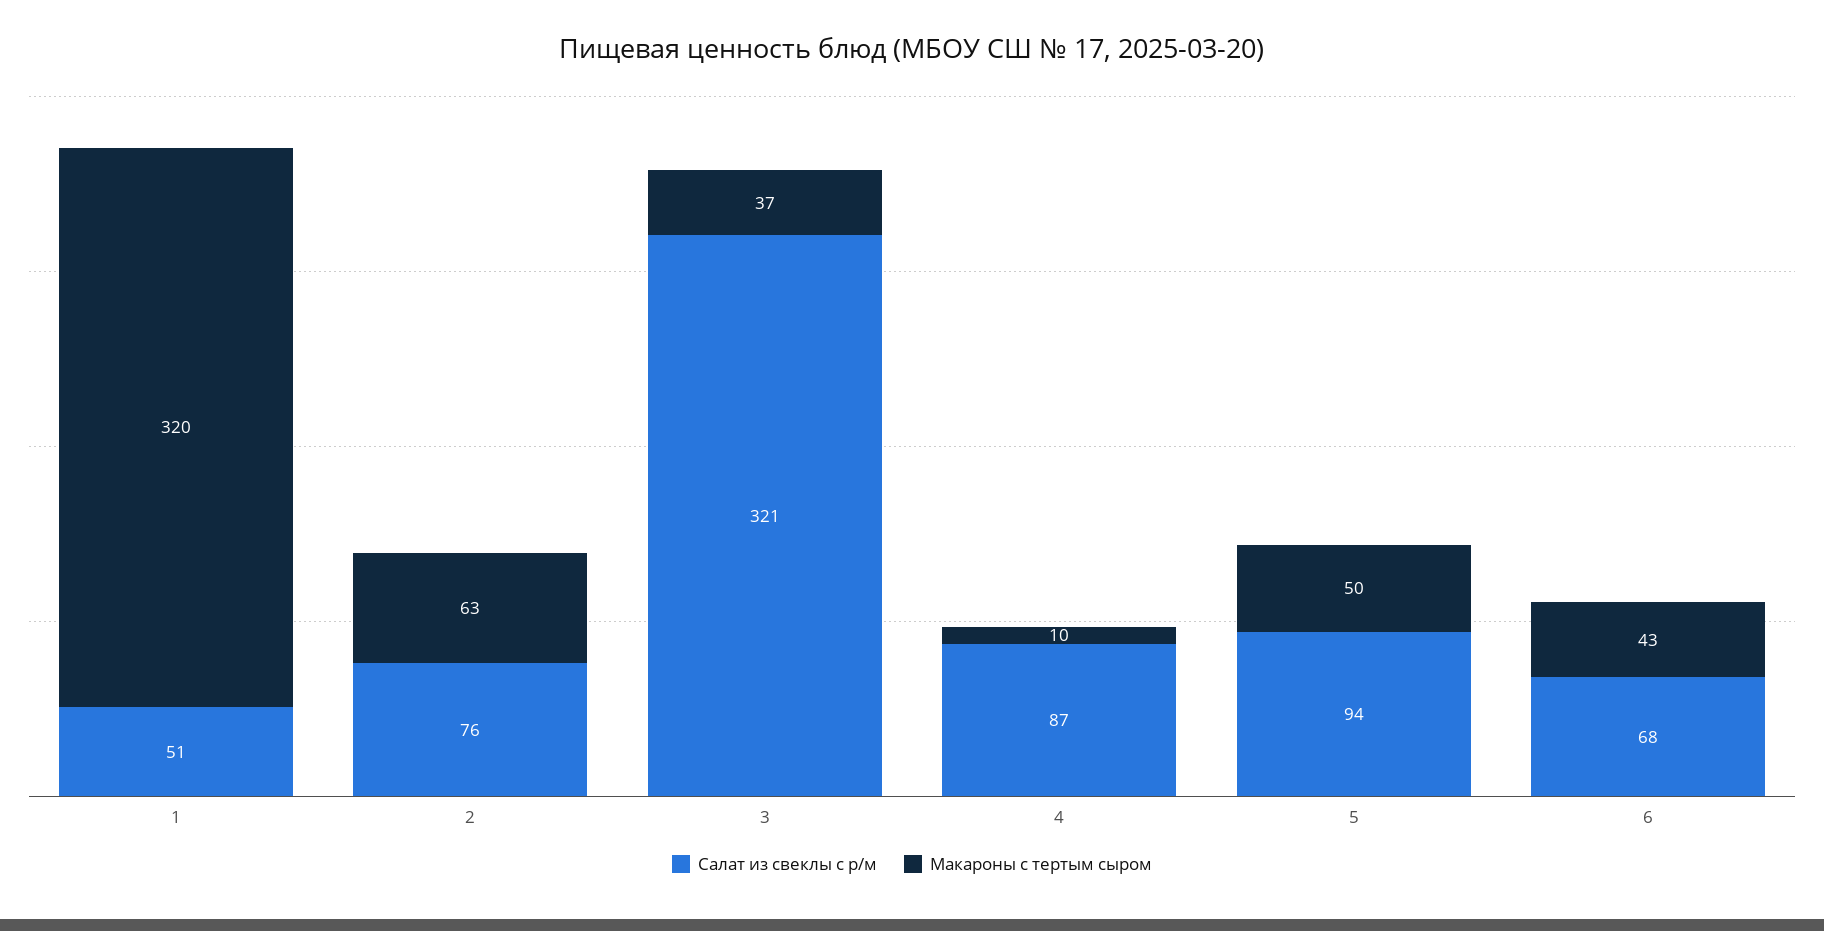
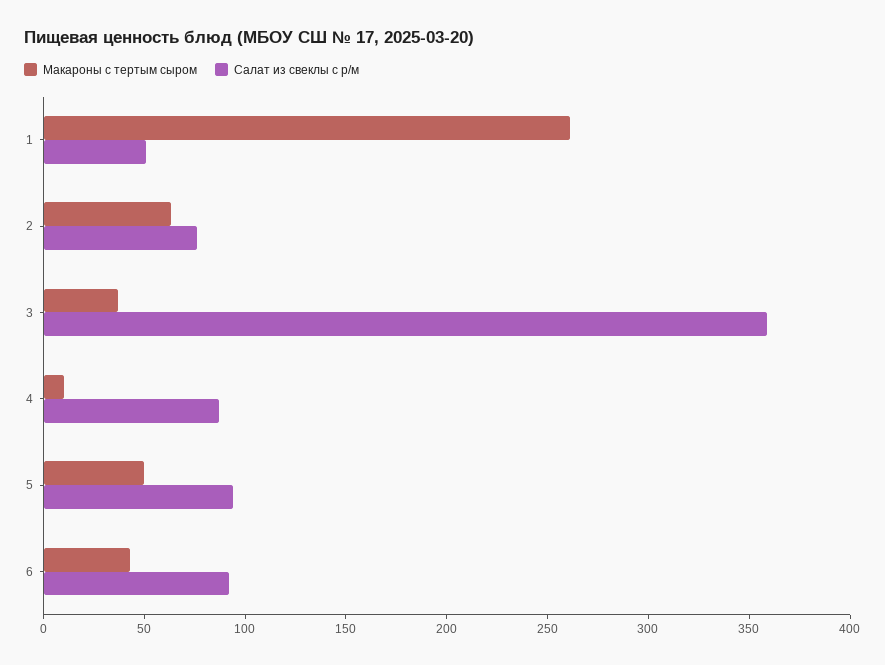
  {
    "Салат из свеклы с р/м": {
      "1": 51,
      "2": 76,
-     "3": 321,
+     "3": 360,
      "4": 87,
      "5": 94,
-     "6": 68
+     "6": 90
    },
    "Макароны с тертым сыром": {
-     "1": 320,
+     "1": 260,
      "2": 63,
      "3": 37,
      "4": 10,
      "5": 50,
      "6": 43
    }
  }

